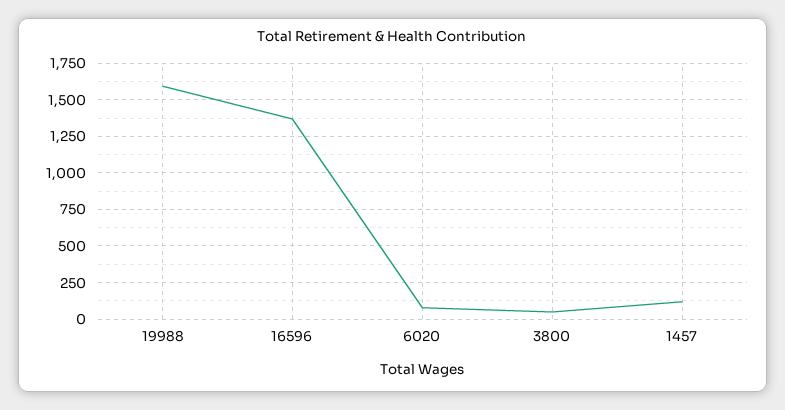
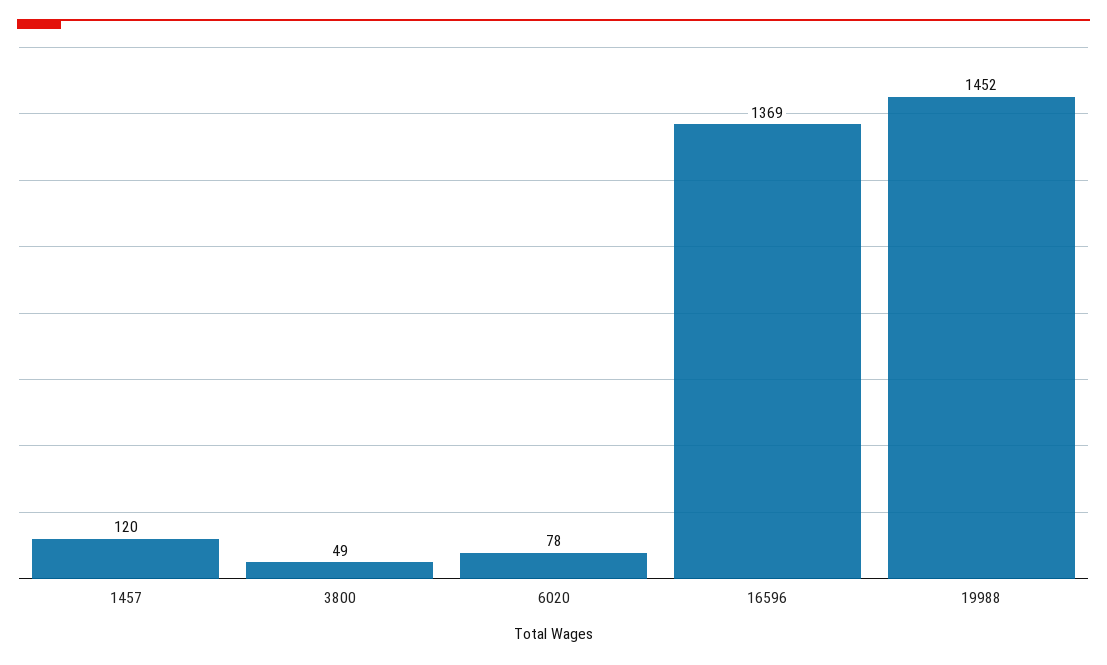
  {
-   "19988": 1600,
+   "19988": 1452,
    "16596": 1369,
    "6020": 78,
    "3800": 49,
    "1457": 120
  }

